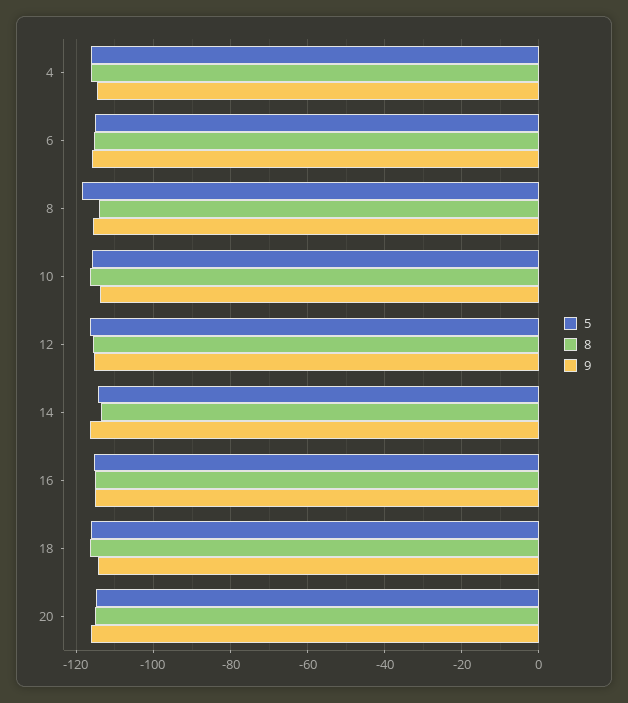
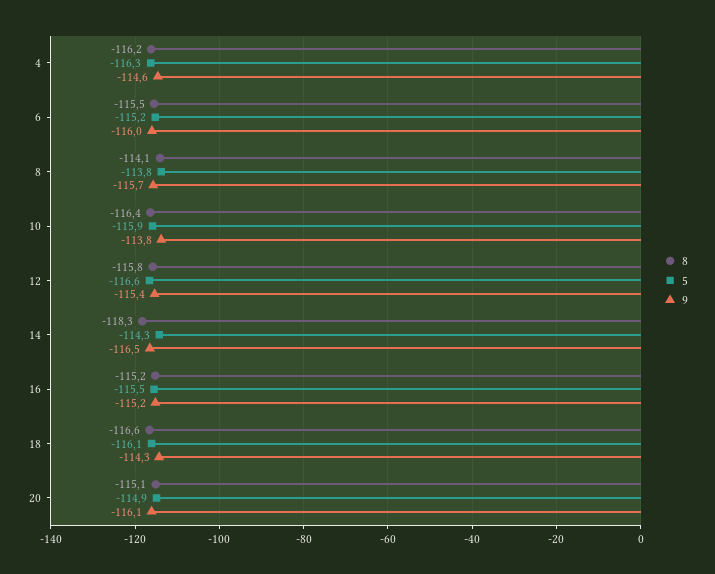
  {
    "5": {
      "4": -116.3,
      "6": -115.2,
-     "8": -118,
+     "8": -113.8,
      "10": -115.9,
      "12": -116.6,
      "14": -114.3,
      "16": -115.5,
      "18": -116.1,
      "20": -114.9
    },
    "8": {
      "4": -116.2,
      "6": -115.5,
      "8": -114.1,
      "10": -116.4,
      "12": -115.8,
-     "14": -114,
+     "14": -118.3,
      "16": -115.2,
      "18": -116.6,
      "20": -115.1
    },
    "9": {
      "4": -114.6,
      "6": -116,
      "8": -115.7,
      "10": -113.8,
      "12": -115.4,
      "14": -116.5,
      "16": -115.2,
      "18": -114.3,
      "20": -116.1
    }
  }

